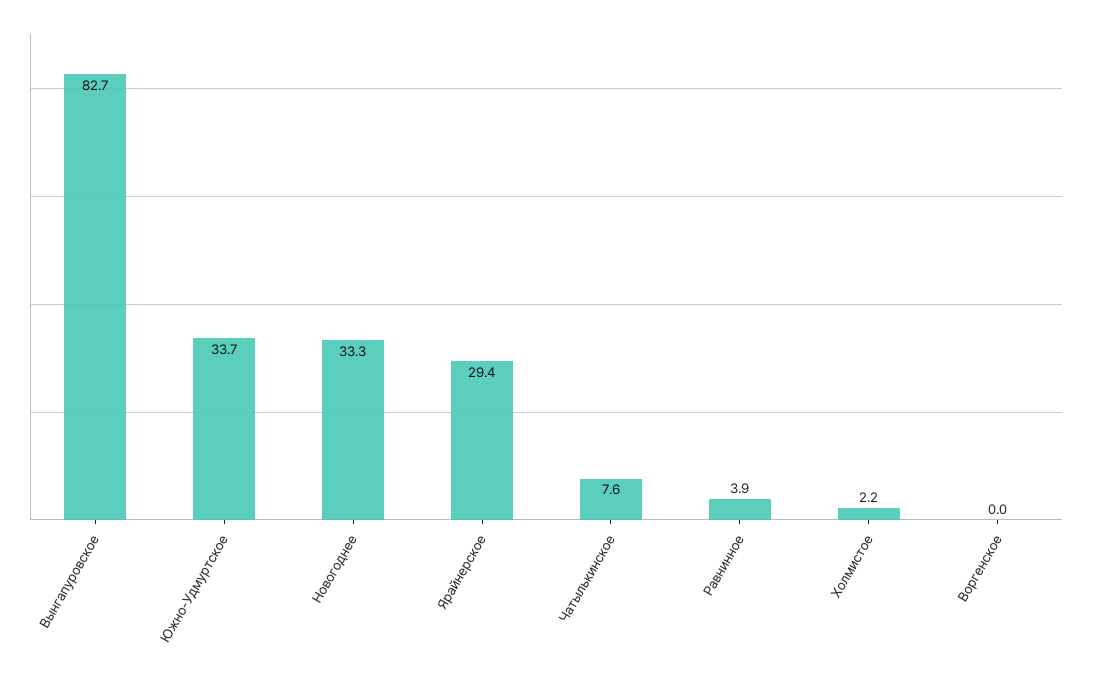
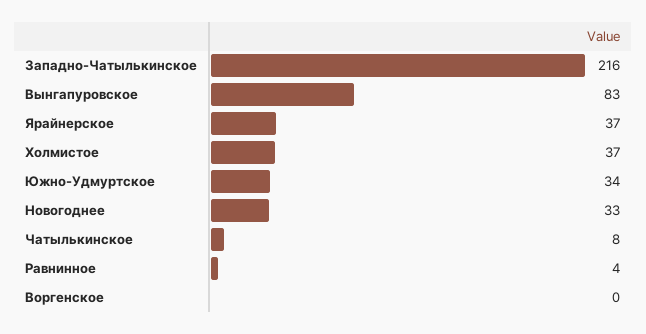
  {
    "Вынгапуровское": 82.7,
    "Южно-Удмуртское": 33.7,
    "Новогоднее": 33.3,
-   "Ярайнерское": 29.4,
+   "Ярайнерское": 37,
    "Чатылькинское": 7.6,
    "Равнинное": 3.9,
-   "Холмистое": 2.2,
+   "Холмистое": 37,
-   "Воргенское": 0
+   "Воргенское": 0,
+   "Западно-Чатылькинское": 216
  }

